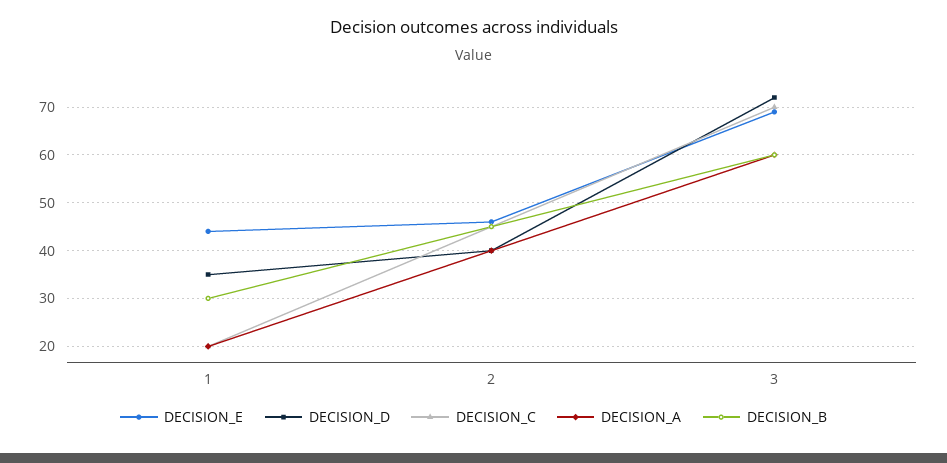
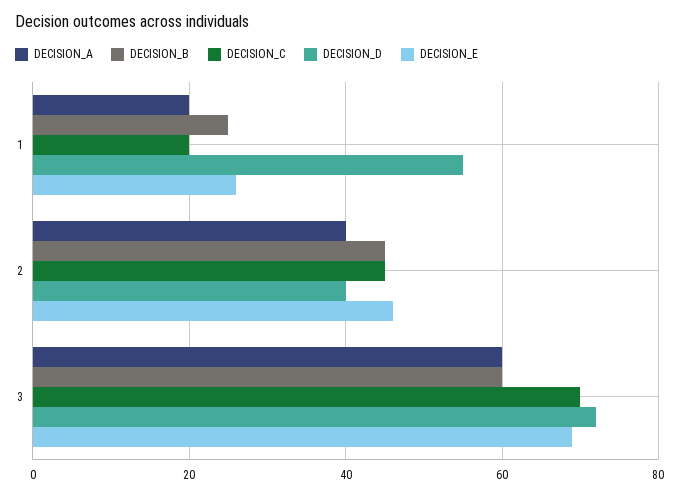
  {
    "DECISION_E": {
-     "1": 45,
+     "1": 25,
      "2": 45,
      "3": 70
    },
    "DECISION_D": {
-     "1": 35,
+     "1": 55,
      "2": 40,
      "3": 70
    },
    "DECISION_C": {
      "1": 20,
      "2": 45,
      "3": 70
    },
    "DECISION_A": {
      "1": 20,
      "2": 40,
      "3": 60
    },
    "DECISION_B": {
-     "1": 30,
+     "1": 25,
      "2": 45,
      "3": 60
    }
  }

